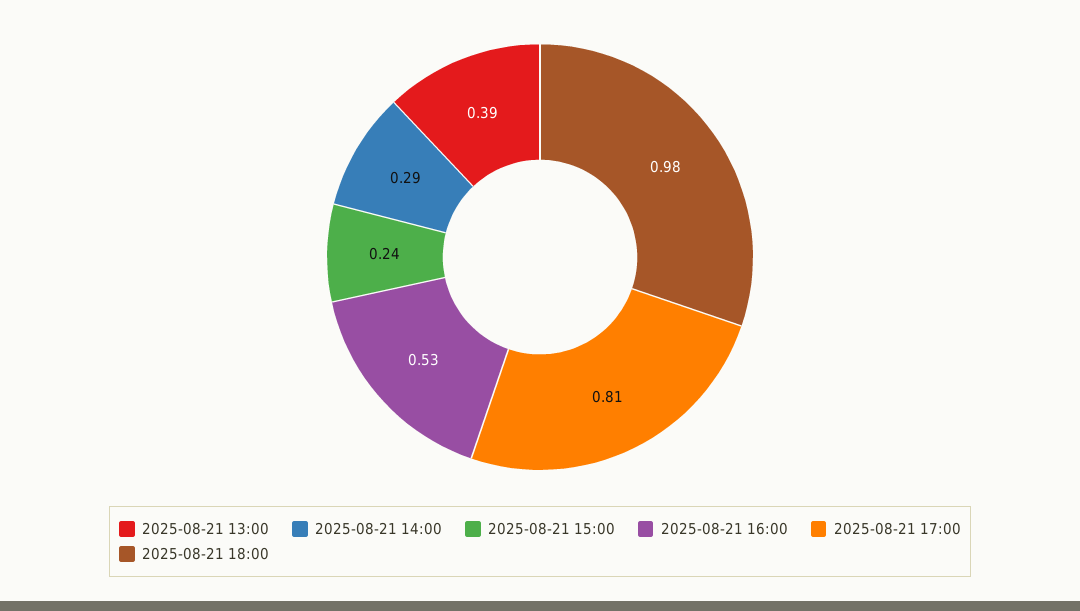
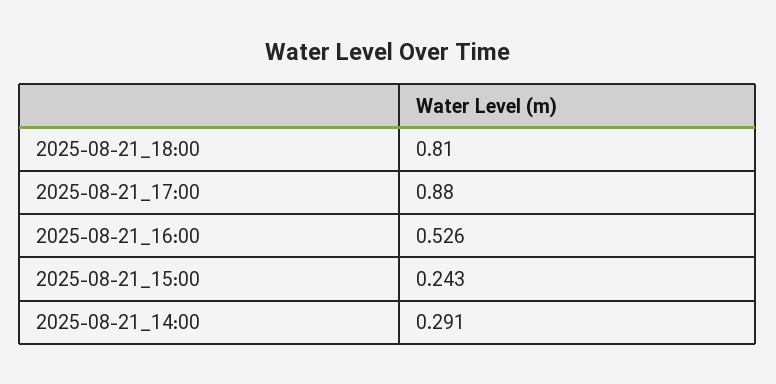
  {
-   "2025-08-21 13:00": 0.39,
    "2025-08-21 14:00": 0.291,
    "2025-08-21 15:00": 0.243,
    "2025-08-21 16:00": 0.526,
-   "2025-08-21 17:00": 0.81,
+   "2025-08-21 17:00": 0.88,
-   "2025-08-21 18:00": 0.98
+   "2025-08-21 18:00": 0.81
  }

